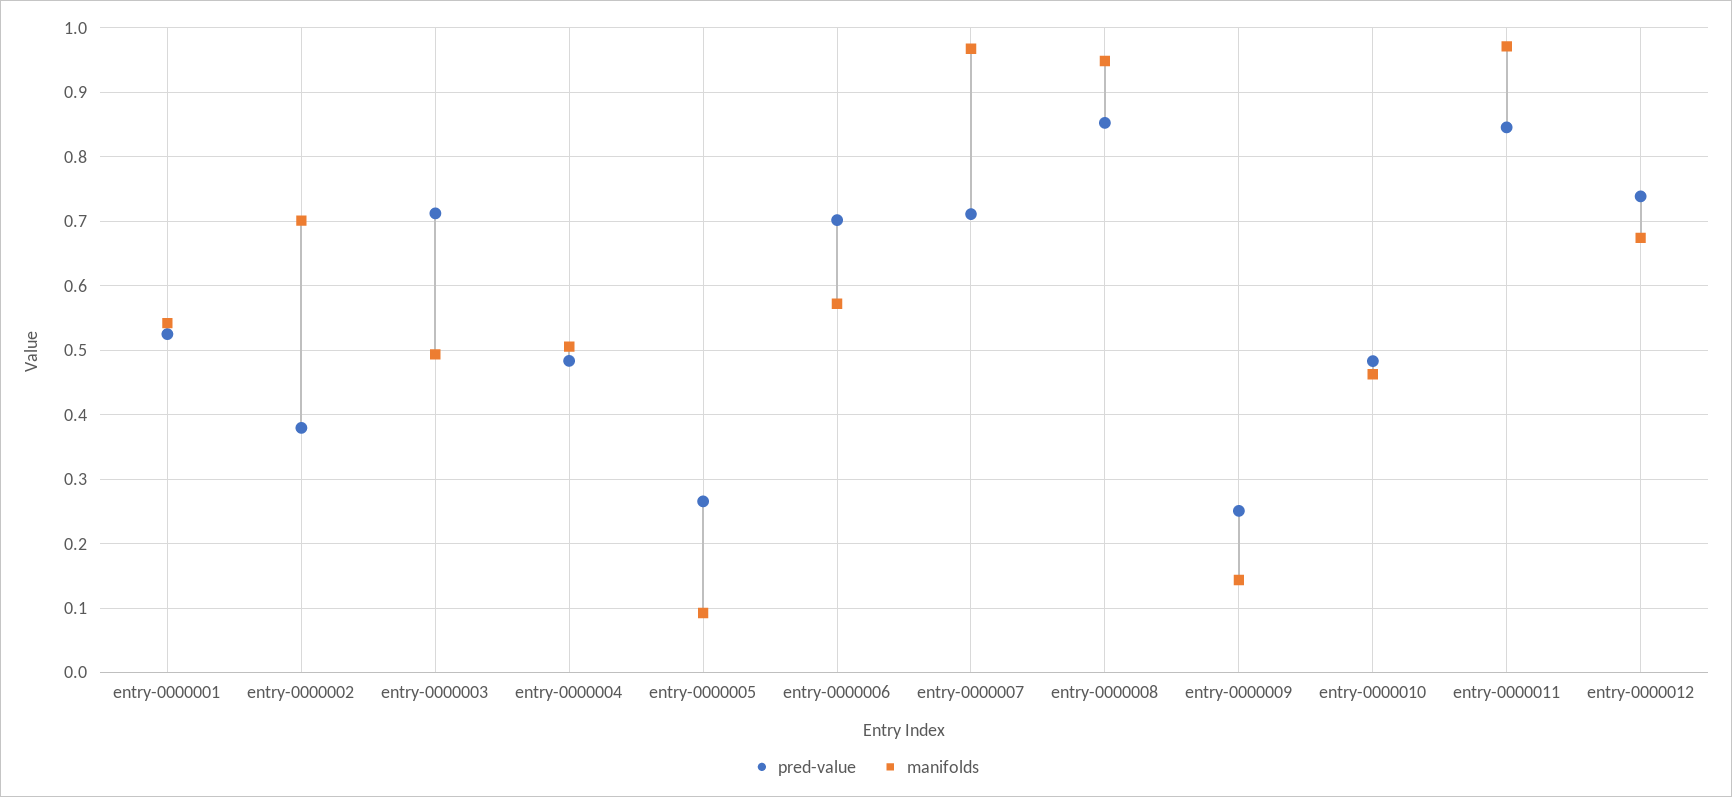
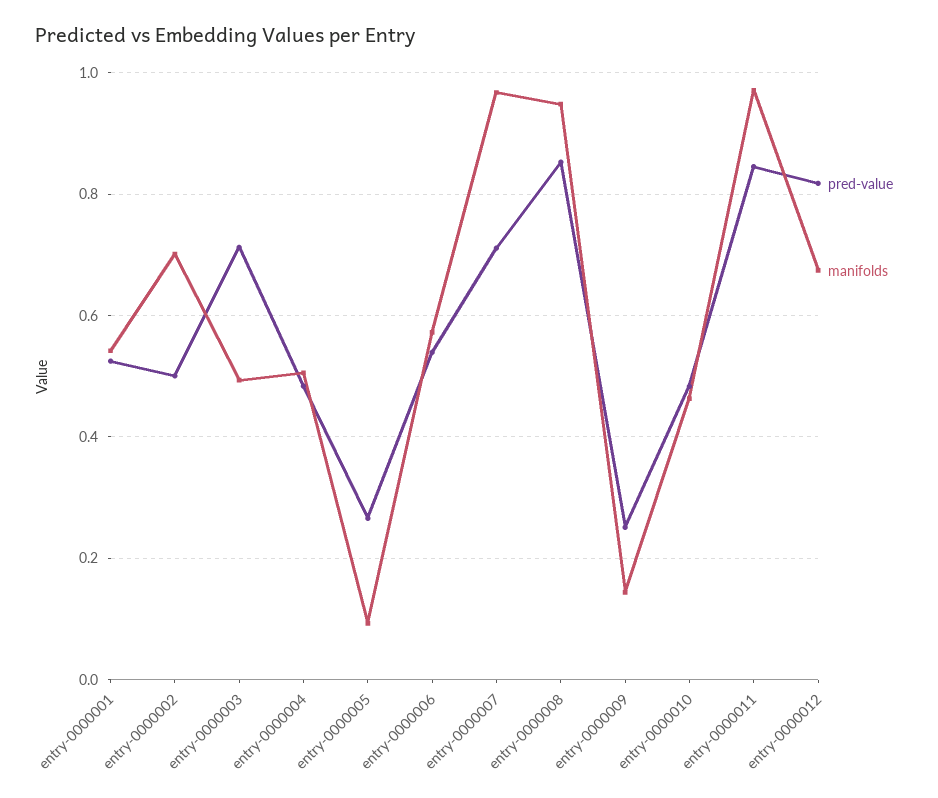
  {
    "pred-value": {
      "entry-0000001": 0.53,
-     "entry-0000002": 0.38,
+     "entry-0000002": 0.5,
      "entry-0000003": 0.71,
      "entry-0000004": 0.48,
      "entry-0000005": 0.27,
-     "entry-0000006": 0.7,
+     "entry-0000006": 0.54,
      "entry-0000007": 0.71,
      "entry-0000008": 0.85,
      "entry-0000009": 0.25,
      "entry-0000010": 0.48,
      "entry-0000011": 0.85,
-     "entry-0000012": 0.74
+     "entry-0000012": 0.82
    },
    "manifolds": {
      "entry-0000001": 0.54,
      "entry-0000002": 0.7,
      "entry-0000003": 0.49,
      "entry-0000004": 0.51,
      "entry-0000005": 0.09,
      "entry-0000006": 0.57,
      "entry-0000007": 0.97,
      "entry-0000008": 0.95,
      "entry-0000009": 0.14,
      "entry-0000010": 0.46,
      "entry-0000011": 0.97,
      "entry-0000012": 0.67
    }
  }

